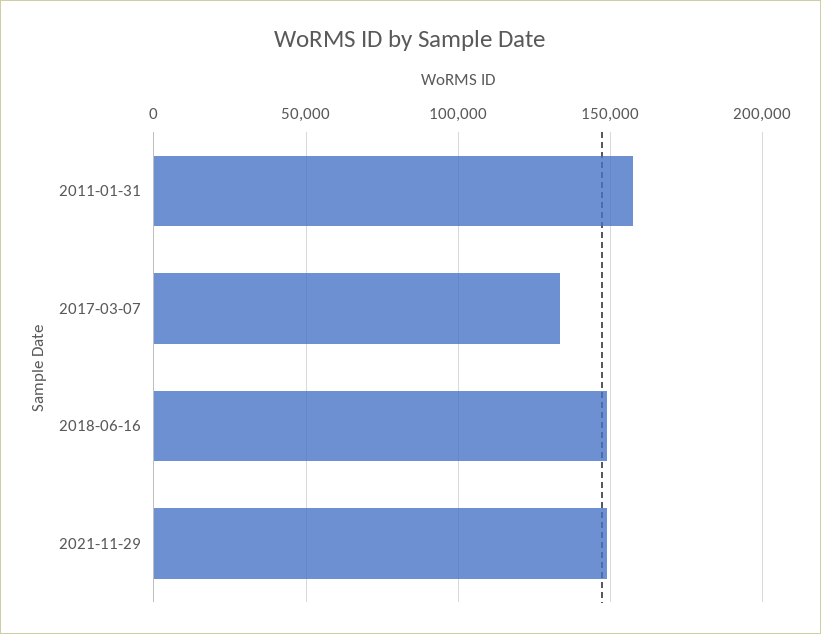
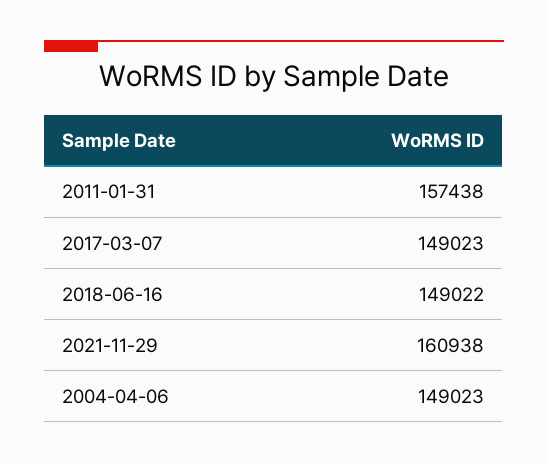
  {
    "2011-01-31": 157438,
-   "2017-03-07": 135000,
+   "2017-03-07": 149023,
    "2018-06-16": 149022,
-   "2021-11-29": 150000
+   "2021-11-29": 160938,
+   "2004-04-06": 149023
  }

